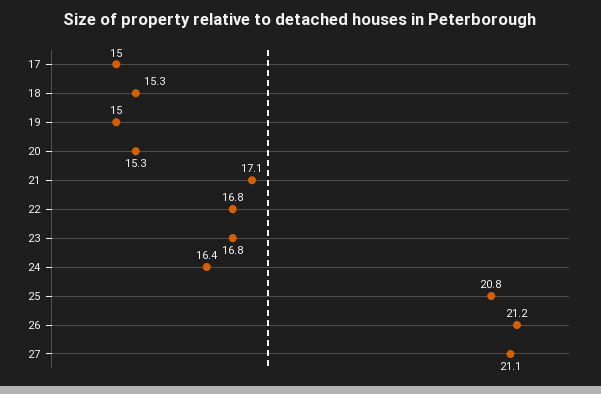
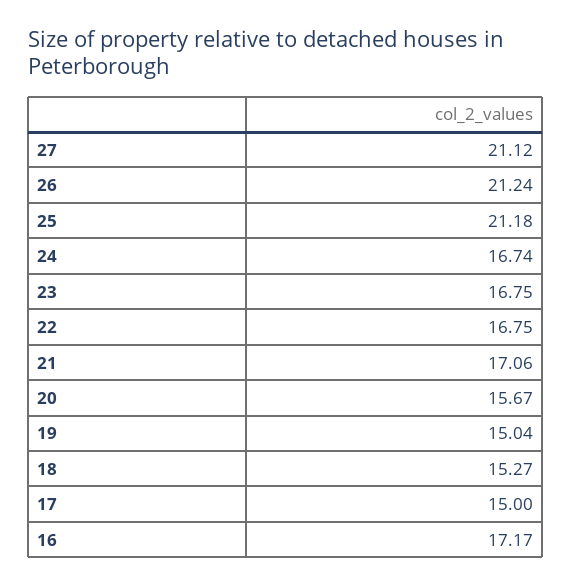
  {
    "17": 15,
    "18": 15.27,
    "19": 15.04,
-   "20": 15.3,
+   "20": 15.67,
    "21": 17.06,
    "22": 16.75,
    "23": 16.75,
-   "24": 16.4,
+   "24": 16.74,
-   "25": 20.8,
+   "25": 21.18,
    "26": 21.24,
-   "27": 21.12
+   "27": 21.12,
+   "16": 17.17
  }

